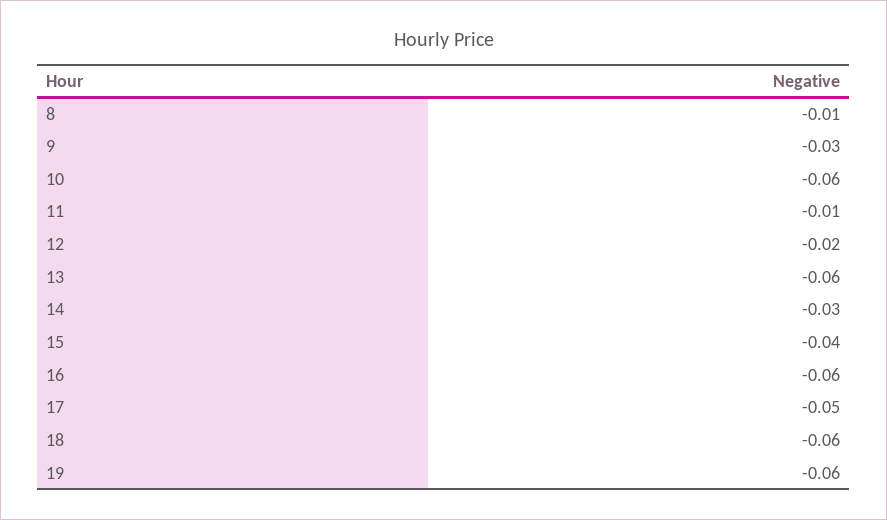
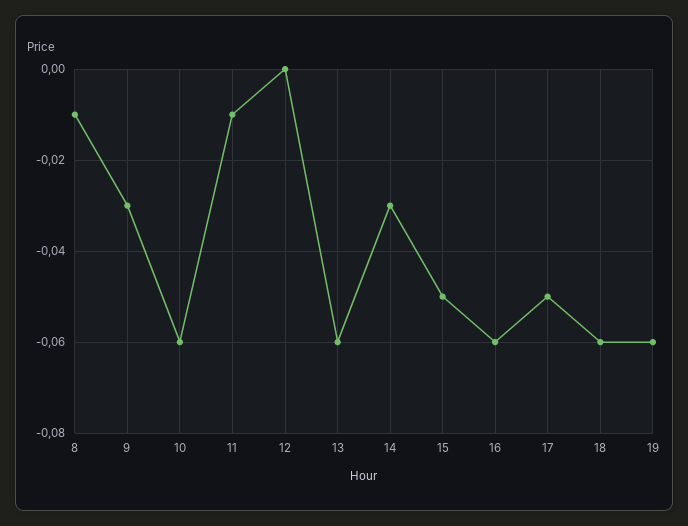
  {
    "8": -0.01,
    "9": -0.03,
    "10": -0.06,
    "11": -0.01,
-   "12": -0.02,
+   "12": 0,
    "13": -0.06,
    "14": -0.03,
-   "15": -0.04,
+   "15": -0.05,
    "16": -0.06,
    "17": -0.05,
    "18": -0.06,
    "19": -0.06
  }

